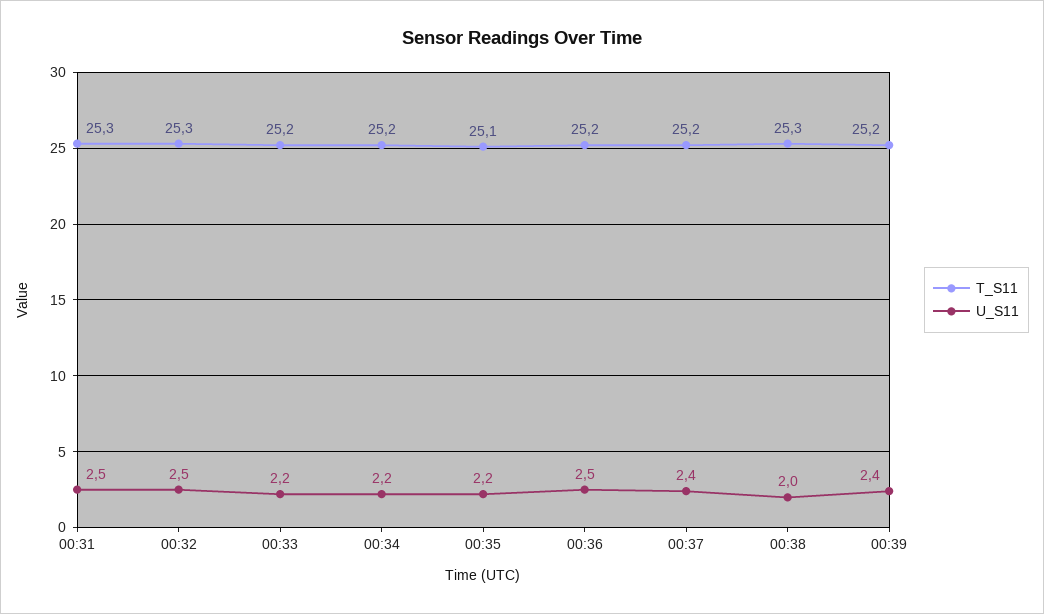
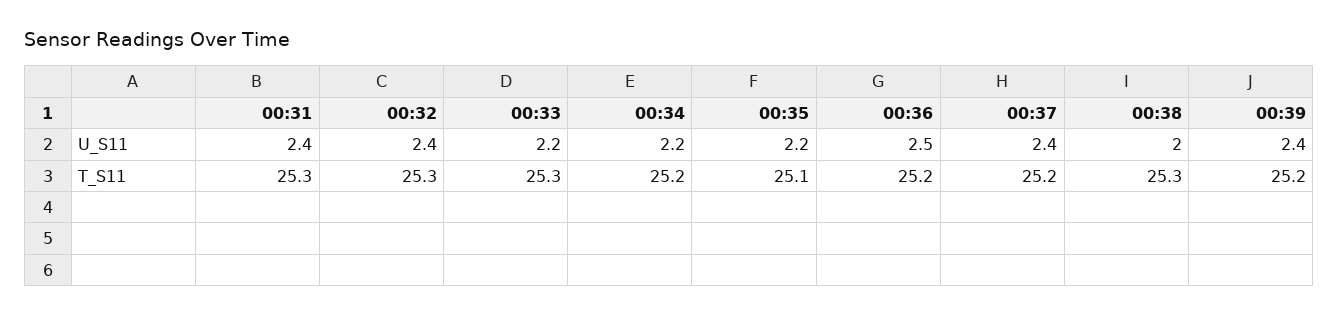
  {
    "T_S11": {
      "00:31": 25.3,
      "00:32": 25.3,
-     "00:33": 25.2,
+     "00:33": 25.3,
      "00:34": 25.2,
      "00:35": 25.1,
      "00:36": 25.2,
      "00:37": 25.2,
      "00:38": 25.3,
      "00:39": 25.2
    },
    "U_S11": {
-     "00:31": 2.5,
+     "00:31": 2.4,
-     "00:32": 2.5,
+     "00:32": 2.4,
      "00:33": 2.2,
      "00:34": 2.2,
      "00:35": 2.2,
      "00:36": 2.5,
      "00:37": 2.4,
      "00:38": 2,
      "00:39": 2.4
    }
  }

